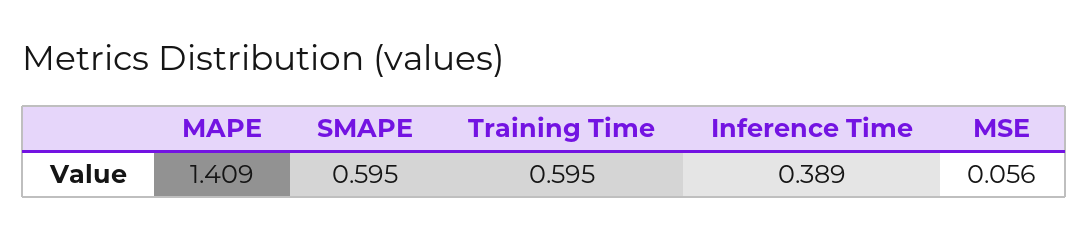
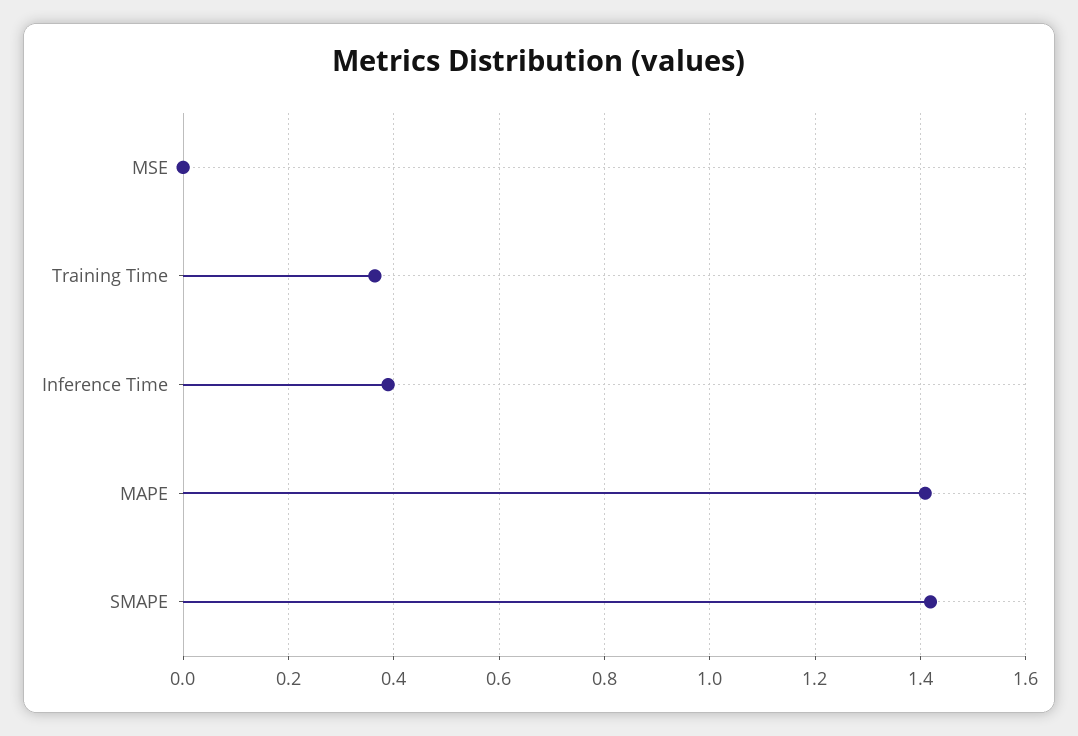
  {
    "MAPE": 1.409,
-   "SMAPE": 0.595,
+   "SMAPE": 1.42,
-   "Training Time": 0.595,
+   "Training Time": 0.36,
    "Inference Time": 0.389,
-   "MSE": 0.056
+   "MSE": 0
  }

